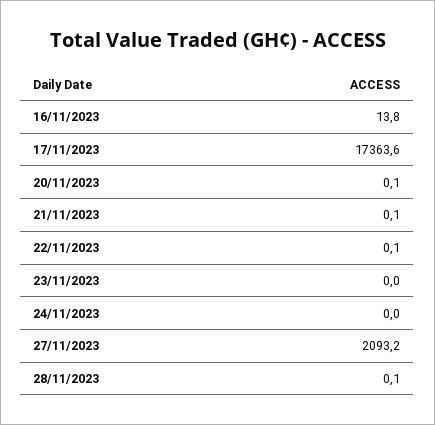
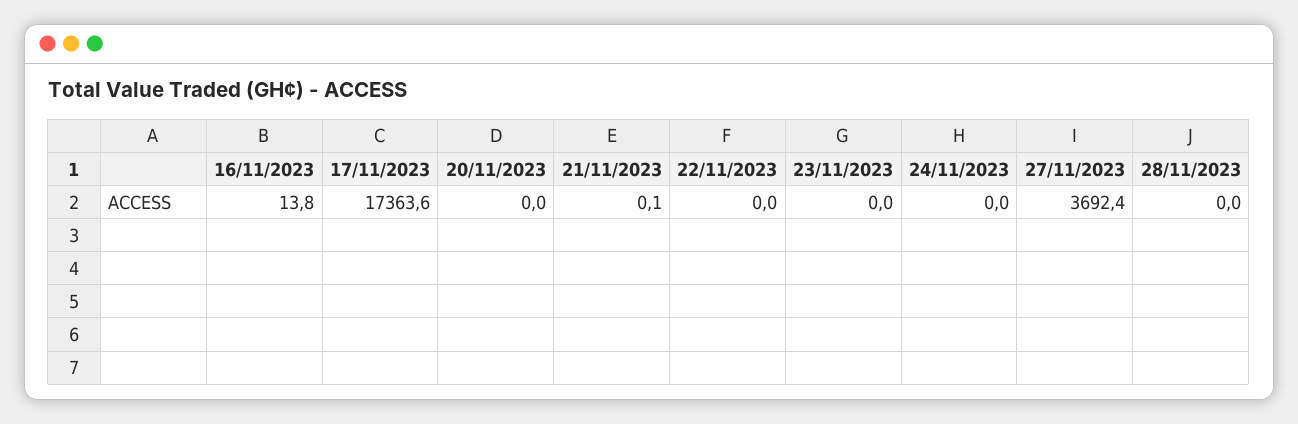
  {
    "16/11/2023": 13.8,
    "17/11/2023": 17363.6,
-   "20/11/2023": 0.1,
+   "20/11/2023": 0,
    "21/11/2023": 0.1,
-   "22/11/2023": 0.1,
+   "22/11/2023": 0,
    "23/11/2023": 0,
    "24/11/2023": 0,
-   "27/11/2023": 2093.2,
+   "27/11/2023": 3692.4,
-   "28/11/2023": 0.1
+   "28/11/2023": 0
  }

